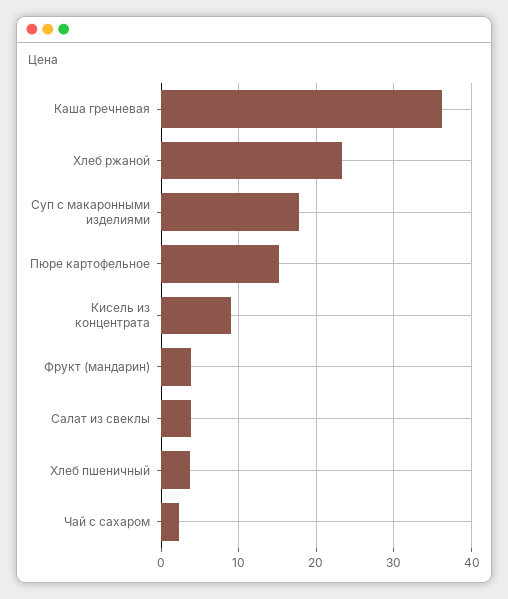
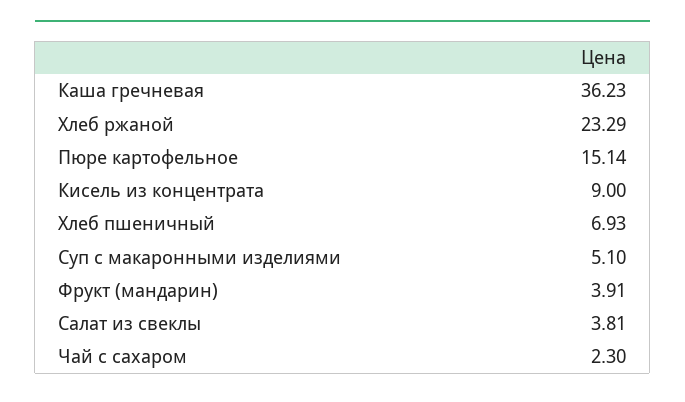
  {
    "Каша гречневая": 36.23,
    "Хлеб ржаной": 23.29,
-   "Суп с макаронными изделиями": 18,
+   "Суп с макаронными изделиями": 5.1,
    "Пюре картофельное": 15.14,
    "Кисель из концентрата": 9,
    "Фрукт (мандарин)": 3.91,
    "Салат из свеклы": 3.81,
-   "Хлеб пшеничный": 4,
+   "Хлеб пшеничный": 6.93,
    "Чай с сахаром": 2.3
  }

